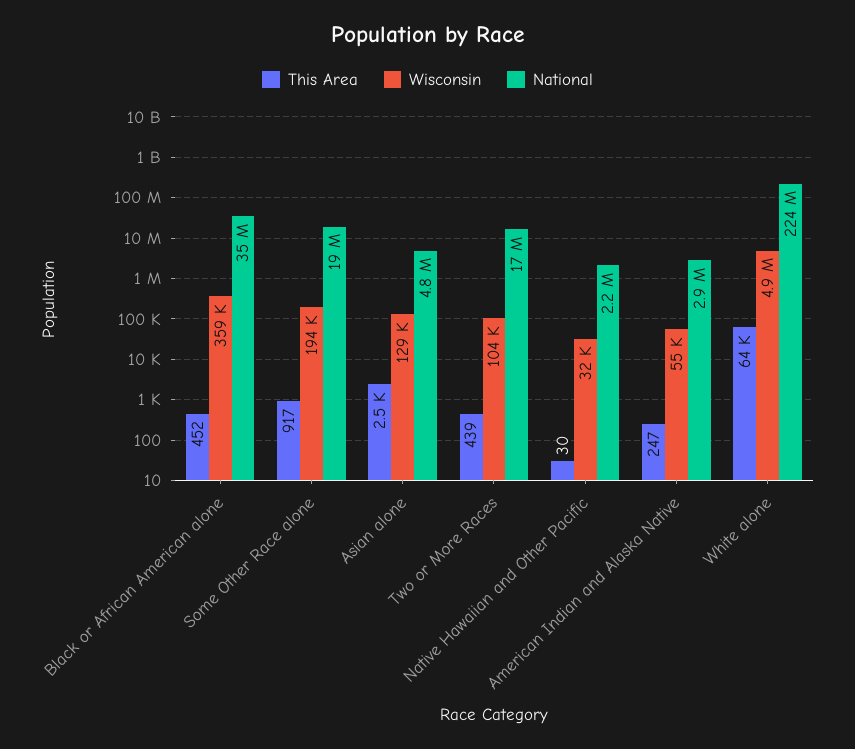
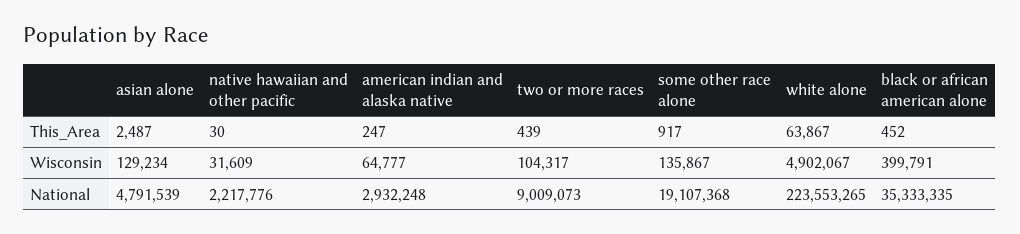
  {
    "This Area": {
      "Black or African American alone": 452,
      "Some Other Race alone": 917,
      "Asian alone": 2487,
      "Two or More Races": 439,
      "Native Hawaiian and Other Pacific": 30,
      "American Indian and Alaska Native": 247,
      "White alone": 63867
    },
    "Wisconsin": {
-     "Black or African American alone": 359000,
+     "Black or African American alone": 399791,
-     "Some Other Race alone": 194000,
+     "Some Other Race alone": 135867,
      "Asian alone": 129234,
      "Two or More Races": 104317,
      "Native Hawaiian and Other Pacific": 31609,
-     "American Indian and Alaska Native": 55000,
+     "American Indian and Alaska Native": 64777,
      "White alone": 4902067
    },
    "National": {
      "Black or African American alone": 35333335,
      "Some Other Race alone": 19107368,
      "Asian alone": 4791539,
-     "Two or More Races": 17000000,
+     "Two or More Races": 9009073,
      "Native Hawaiian and Other Pacific": 2217776,
      "American Indian and Alaska Native": 2932248,
      "White alone": 223553265
    }
  }

